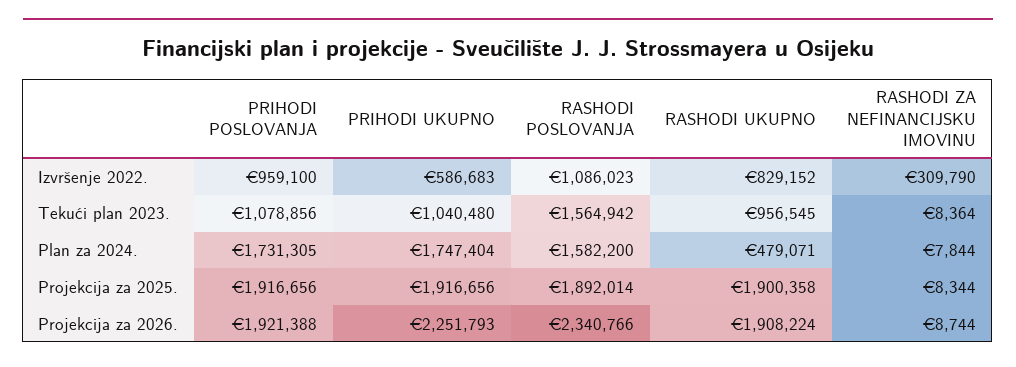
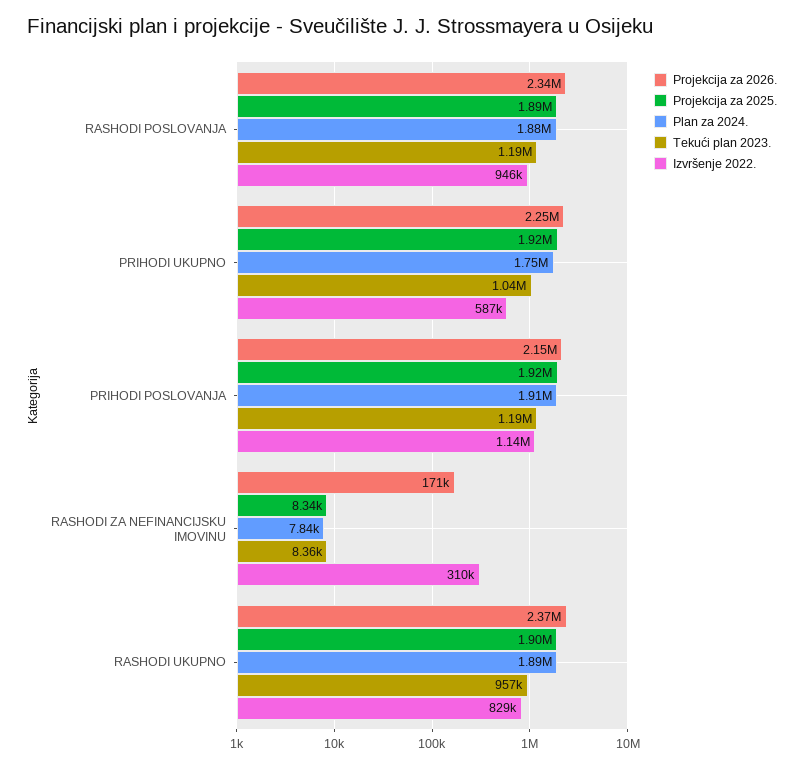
  {
    "Izvršenje 2022.": {
-     "PRIHODI POSLOVANJA": 959100,
+     "PRIHODI POSLOVANJA": 1140000,
      "PRIHODI UKUPNO": 586683,
-     "RASHODI POSLOVANJA": 1086023,
+     "RASHODI POSLOVANJA": 946000,
      "RASHODI UKUPNO": 829152,
      "RASHODI ZA NEFINANCIJSKU IMOVINU": 309790
    },
    "Tekući plan 2023.": {
-     "PRIHODI POSLOVANJA": 1078856,
+     "PRIHODI POSLOVANJA": 1190000,
      "PRIHODI UKUPNO": 1040480,
-     "RASHODI POSLOVANJA": 1564942,
+     "RASHODI POSLOVANJA": 1190000,
      "RASHODI UKUPNO": 956545,
      "RASHODI ZA NEFINANCIJSKU IMOVINU": 8364
    },
    "Plan za 2024.": {
-     "PRIHODI POSLOVANJA": 1731305,
+     "PRIHODI POSLOVANJA": 1910000,
      "PRIHODI UKUPNO": 1747404,
-     "RASHODI POSLOVANJA": 1582200,
+     "RASHODI POSLOVANJA": 1880000,
-     "RASHODI UKUPNO": 479071,
+     "RASHODI UKUPNO": 1890000,
      "RASHODI ZA NEFINANCIJSKU IMOVINU": 7844
    },
    "Projekcija za 2025.": {
      "PRIHODI POSLOVANJA": 1916656,
      "PRIHODI UKUPNO": 1916656,
      "RASHODI POSLOVANJA": 1892014,
      "RASHODI UKUPNO": 1900358,
      "RASHODI ZA NEFINANCIJSKU IMOVINU": 8344
    },
    "Projekcija za 2026.": {
-     "PRIHODI POSLOVANJA": 1921388,
+     "PRIHODI POSLOVANJA": 2150000,
      "PRIHODI UKUPNO": 2251793,
      "RASHODI POSLOVANJA": 2340766,
-     "RASHODI UKUPNO": 1908224,
+     "RASHODI UKUPNO": 2370000,
-     "RASHODI ZA NEFINANCIJSKU IMOVINU": 8744
+     "RASHODI ZA NEFINANCIJSKU IMOVINU": 171000
    }
  }

